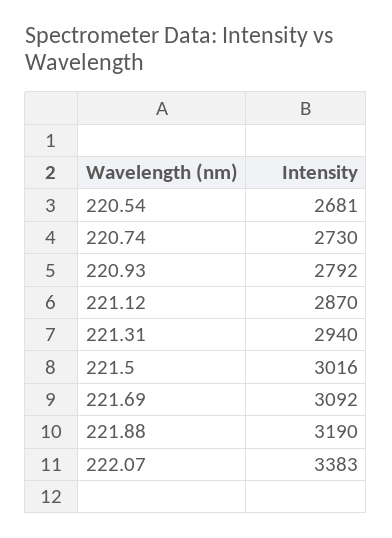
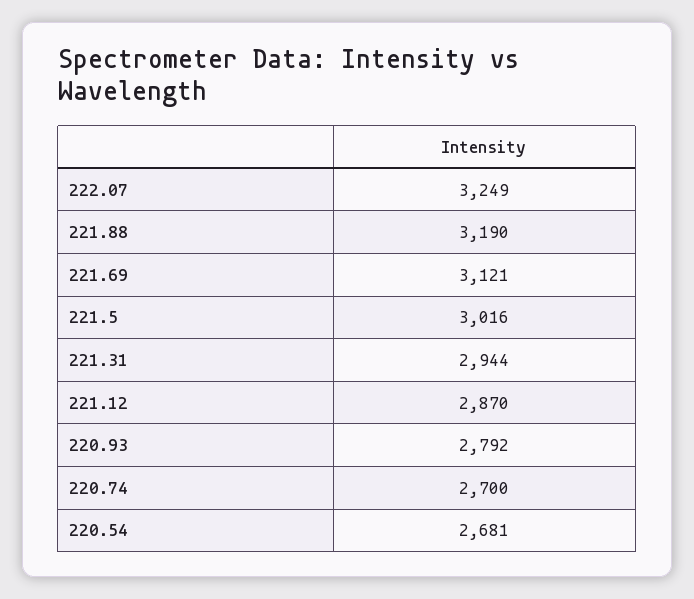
  {
    "220.54": 2681,
-   "220.74": 2730,
+   "220.74": 2700,
    "220.93": 2792,
    "221.12": 2870,
-   "221.31": 2940,
+   "221.31": 2944,
    "221.5": 3016,
-   "221.69": 3092,
+   "221.69": 3121,
    "221.88": 3190,
-   "222.07": 3383
+   "222.07": 3249
  }

